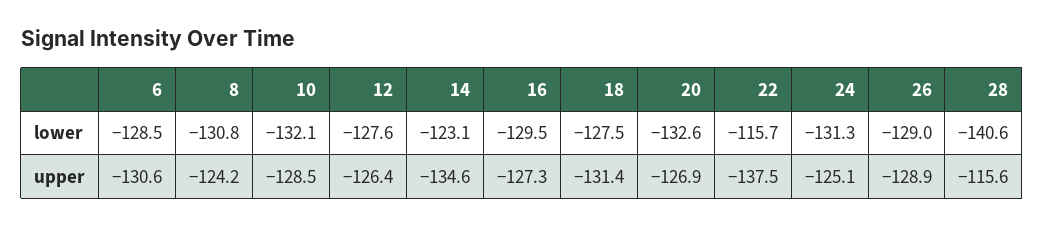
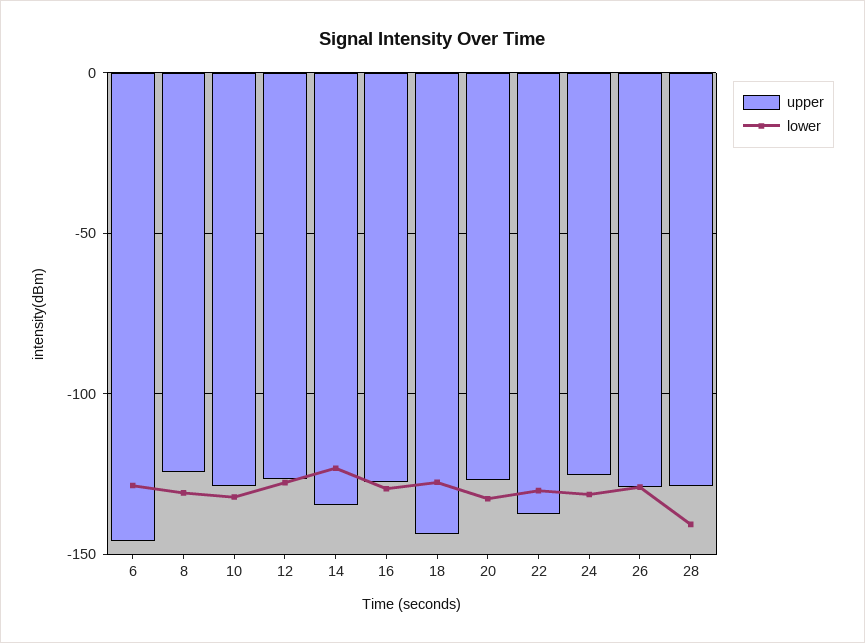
  {
    "lower": {
      "6": -128.5,
      "8": -130.8,
      "10": -132.1,
      "12": -127.6,
      "14": -123.1,
      "16": -129.5,
      "18": -127.5,
      "20": -132.6,
-     "22": -115.7,
+     "22": -130,
      "24": -131.3,
      "26": -129,
      "28": -140.6
    },
    "upper": {
-     "6": -130.6,
+     "6": -145,
      "8": -124.2,
      "10": -128.5,
      "12": -126.4,
      "14": -134.6,
      "16": -127.3,
-     "18": -131.4,
+     "18": -145,
      "20": -126.9,
      "22": -137.5,
      "24": -125.1,
      "26": -128.9,
-     "28": -115.6
+     "28": -130
    }
  }

